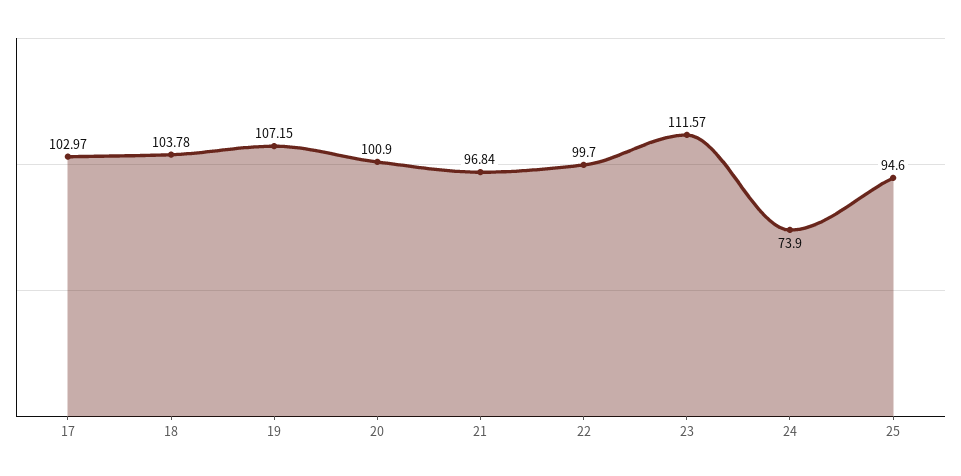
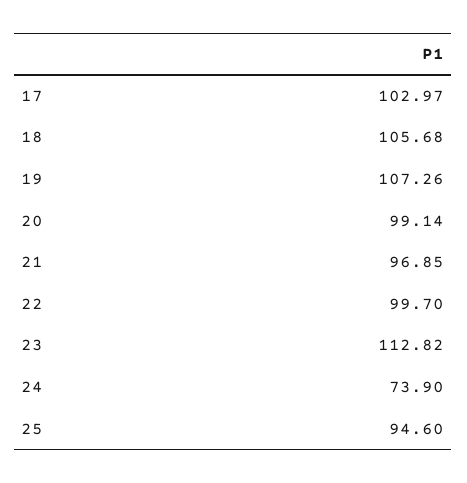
  {
    "17": 102.97,
-   "18": 103.78,
+   "18": 105.68,
-   "19": 107.15,
+   "19": 107.26,
-   "20": 100.9,
+   "20": 99.14,
-   "21": 96.84,
+   "21": 96.85,
    "22": 99.7,
-   "23": 111.57,
+   "23": 112.82,
    "24": 73.9,
    "25": 94.6
  }

